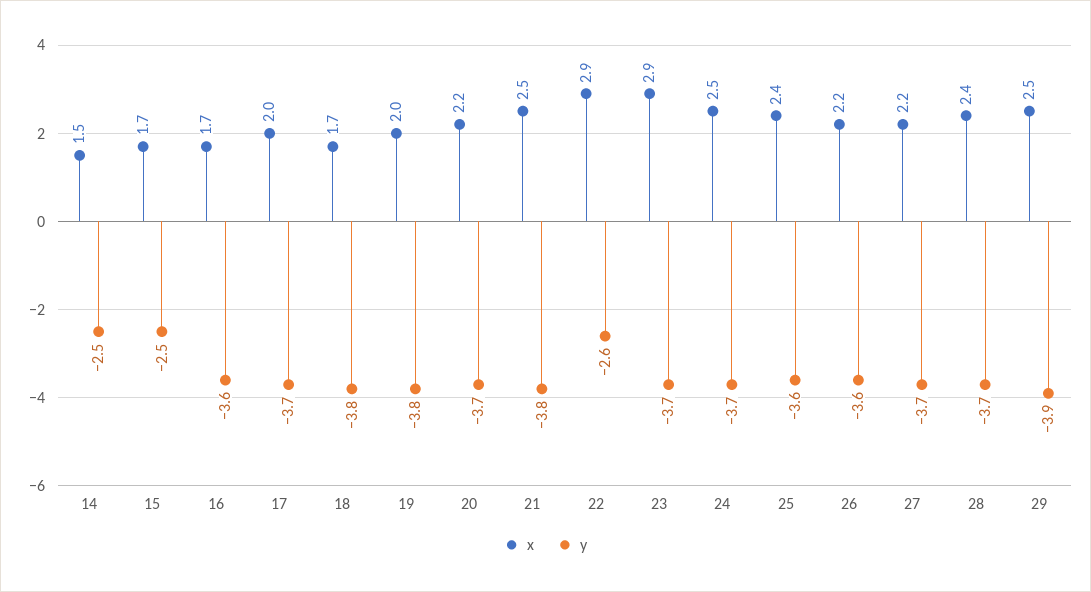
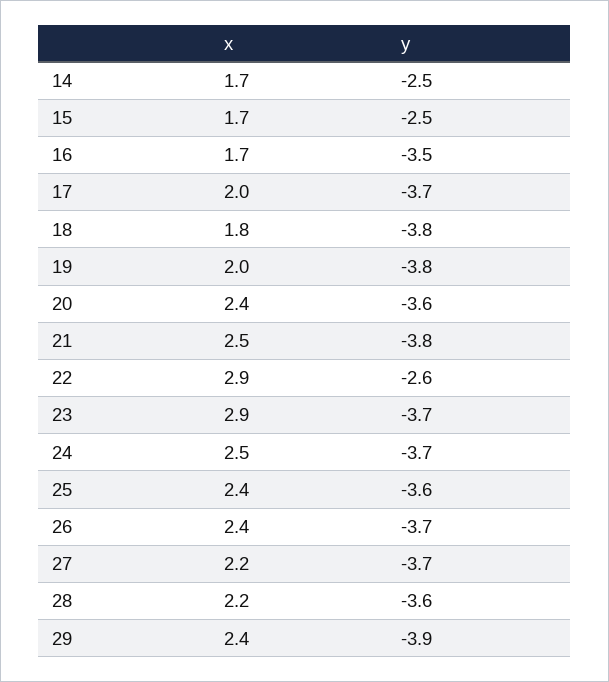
  {
    "x": {
-     "14": 1.5,
+     "14": 1.7,
      "15": 1.7,
      "16": 1.7,
      "17": 2,
-     "18": 1.7,
+     "18": 1.8,
      "19": 2,
-     "20": 2.2,
+     "20": 2.4,
      "21": 2.5,
      "22": 2.9,
      "23": 2.9,
      "24": 2.5,
      "25": 2.4,
-     "26": 2.2,
+     "26": 2.4,
      "27": 2.2,
-     "28": 2.4,
+     "28": 2.2,
-     "29": 2.5
+     "29": 2.4
    },
    "y": {
      "14": -2.5,
      "15": -2.5,
-     "16": -3.6,
+     "16": -3.5,
      "17": -3.7,
      "18": -3.8,
      "19": -3.8,
-     "20": -3.7,
+     "20": -3.6,
      "21": -3.8,
      "22": -2.6,
      "23": -3.7,
      "24": -3.7,
      "25": -3.6,
-     "26": -3.6,
+     "26": -3.7,
      "27": -3.7,
-     "28": -3.7,
+     "28": -3.6,
      "29": -3.9
    }
  }

